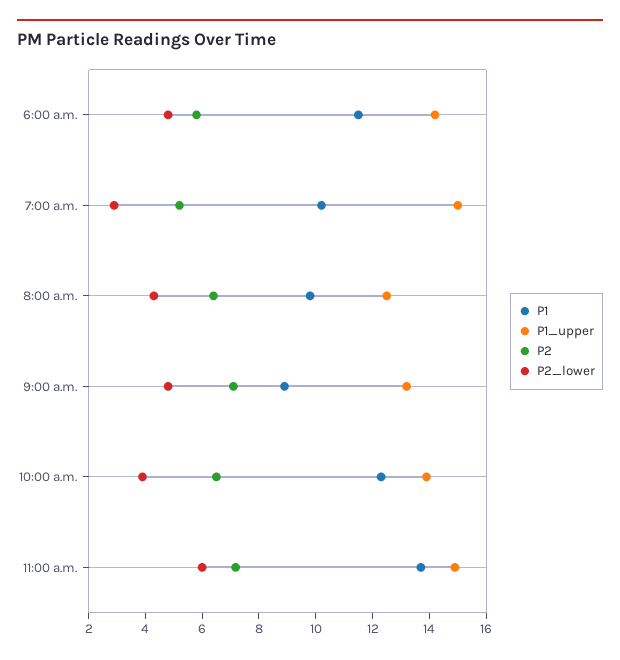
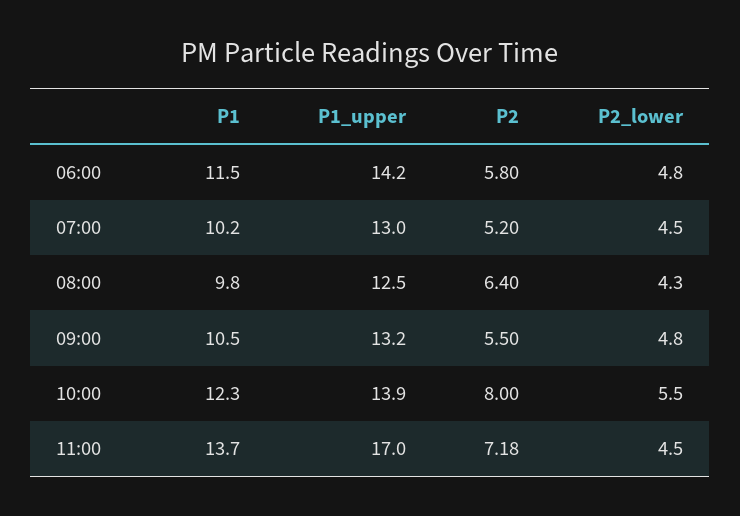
  {
    "P1": {
      "6:00 a.m.": 11.5,
      "7:00 a.m.": 10.2,
      "8:00 a.m.": 9.8,
-     "9:00 a.m.": 9,
+     "9:00 a.m.": 10.5,
      "10:00 a.m.": 12.3,
      "11:00 a.m.": 13.7
    },
    "P1_upper": {
      "6:00 a.m.": 14.2,
-     "7:00 a.m.": 15,
+     "7:00 a.m.": 13,
      "8:00 a.m.": 12.5,
      "9:00 a.m.": 13.2,
      "10:00 a.m.": 13.9,
-     "11:00 a.m.": 15
+     "11:00 a.m.": 17
    },
    "P2": {
      "6:00 a.m.": 5.8,
      "7:00 a.m.": 5.2,
      "8:00 a.m.": 6.4,
-     "9:00 a.m.": 7,
+     "9:00 a.m.": 5.5,
-     "10:00 a.m.": 6.5,
+     "10:00 a.m.": 8,
      "11:00 a.m.": 7.18
    },
    "P2_lower": {
      "6:00 a.m.": 4.8,
-     "7:00 a.m.": 3,
+     "7:00 a.m.": 4.5,
      "8:00 a.m.": 4.3,
      "9:00 a.m.": 4.8,
-     "10:00 a.m.": 4,
+     "10:00 a.m.": 5.5,
-     "11:00 a.m.": 6
+     "11:00 a.m.": 4.5
    }
  }

